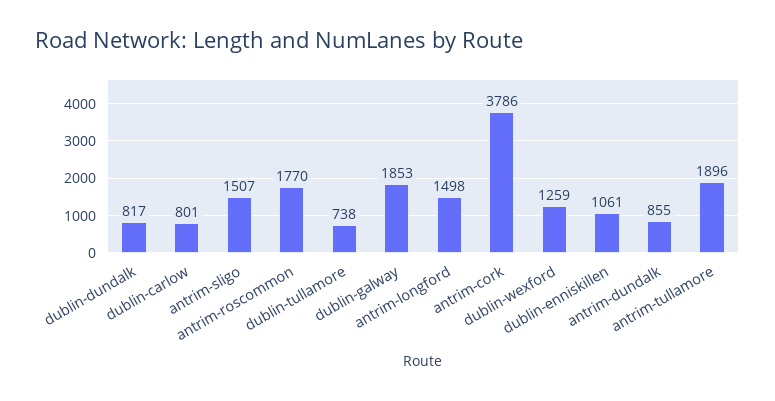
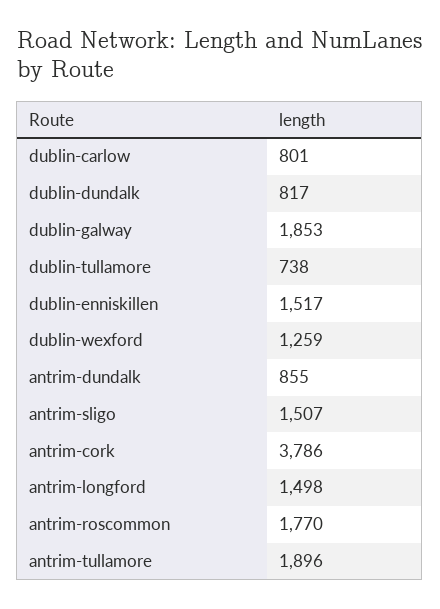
  {
    "dublin-dundalk": 817,
    "dublin-carlow": 801,
    "antrim-sligo": 1507,
    "antrim-roscommon": 1770,
    "dublin-tullamore": 738,
    "dublin-galway": 1853,
    "antrim-longford": 1498,
    "antrim-cork": 3786,
    "dublin-wexford": 1259,
-   "dublin-enniskillen": 1061,
+   "dublin-enniskillen": 1517,
    "antrim-dundalk": 855,
    "antrim-tullamore": 1896
  }

